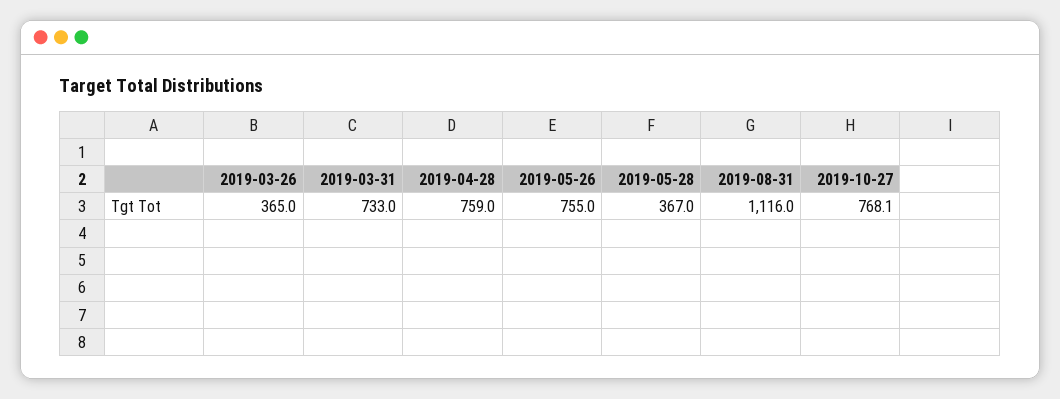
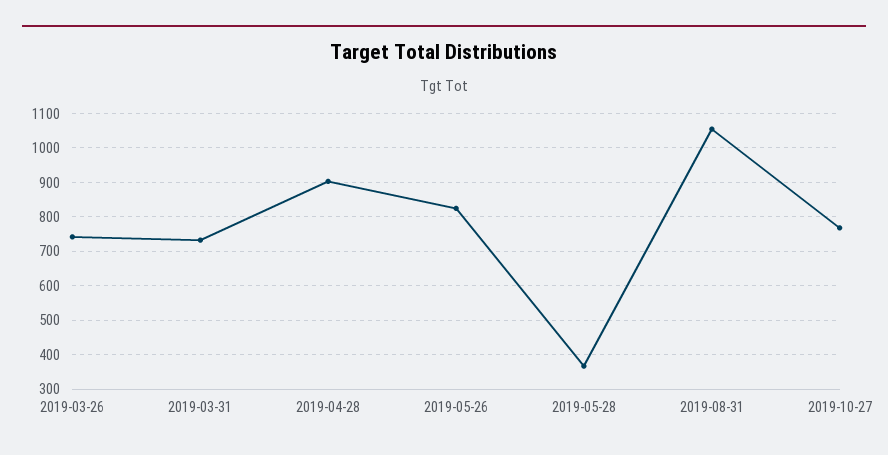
  {
-   "2019-03-26": 365,
+   "2019-03-26": 740,
    "2019-03-31": 733,
-   "2019-04-28": 759,
+   "2019-04-28": 900,
-   "2019-05-26": 755,
+   "2019-05-26": 820,
    "2019-05-28": 367,
-   "2019-08-31": 1116,
+   "2019-08-31": 1060,
    "2019-10-27": 768.1
  }

